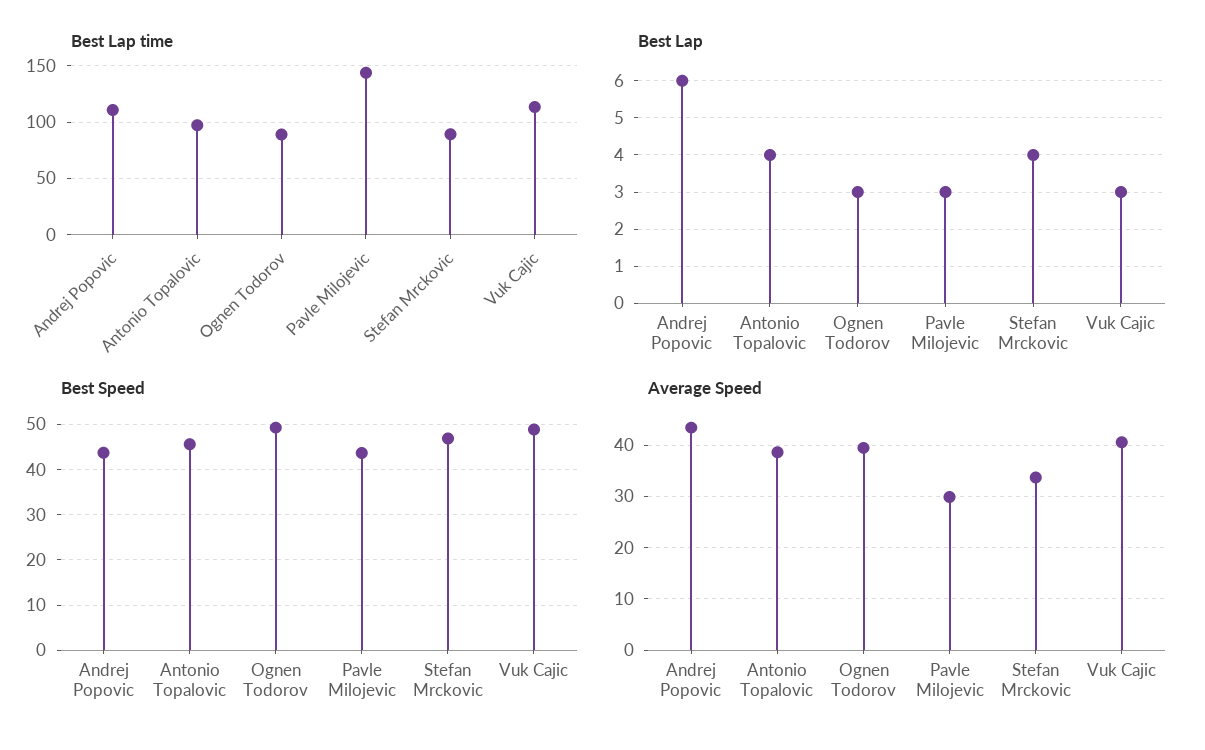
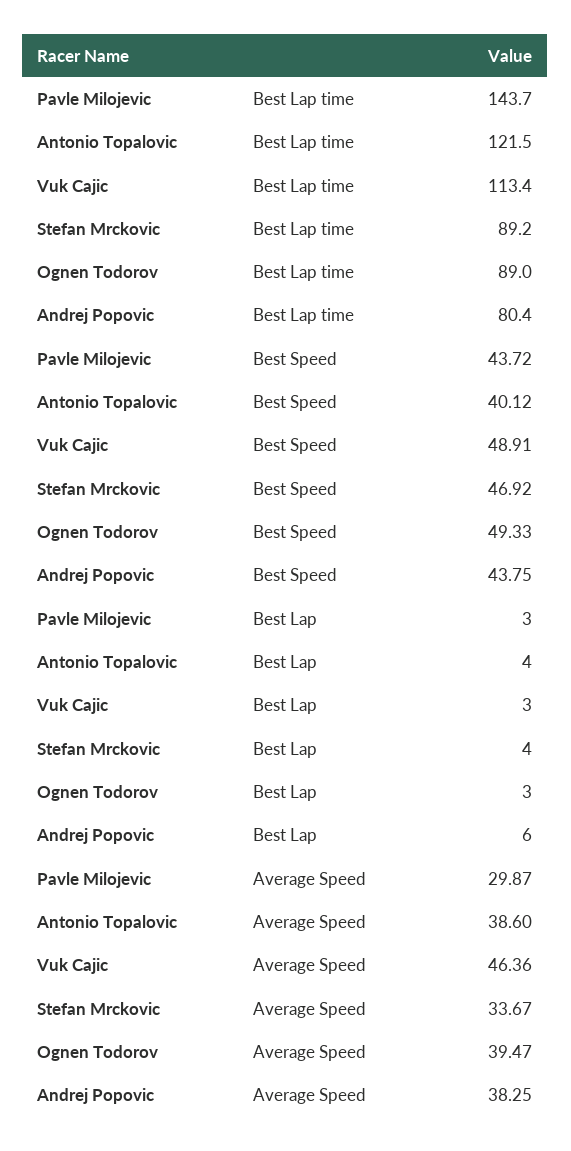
  {
    "Best Lap time": {
-     "Andrej Popovic": 110,
+     "Andrej Popovic": 80.4,
-     "Antonio Topalovic": 100,
+     "Antonio Topalovic": 121.5,
      "Ognen Todorov": 89,
      "Pavle Milojevic": 143.7,
      "Stefan Mrckovic": 89.2,
      "Vuk Cajic": 113.4
    },
    "Best Lap": {
      "Andrej Popovic": 6,
      "Antonio Topalovic": 4,
      "Ognen Todorov": 3,
      "Pavle Milojevic": 3,
      "Stefan Mrckovic": 4,
      "Vuk Cajic": 3
    },
    "Best Speed": {
      "Andrej Popovic": 43.75,
-     "Antonio Topalovic": 46,
+     "Antonio Topalovic": 40.12,
      "Ognen Todorov": 49.33,
      "Pavle Milojevic": 43.72,
      "Stefan Mrckovic": 46.92,
      "Vuk Cajic": 48.91
    },
    "Average Speed": {
-     "Andrej Popovic": 44,
+     "Andrej Popovic": 38.25,
      "Antonio Topalovic": 38.6,
      "Ognen Todorov": 39.47,
      "Pavle Milojevic": 29.87,
      "Stefan Mrckovic": 33.67,
-     "Vuk Cajic": 40
+     "Vuk Cajic": 46.36
    }
  }

